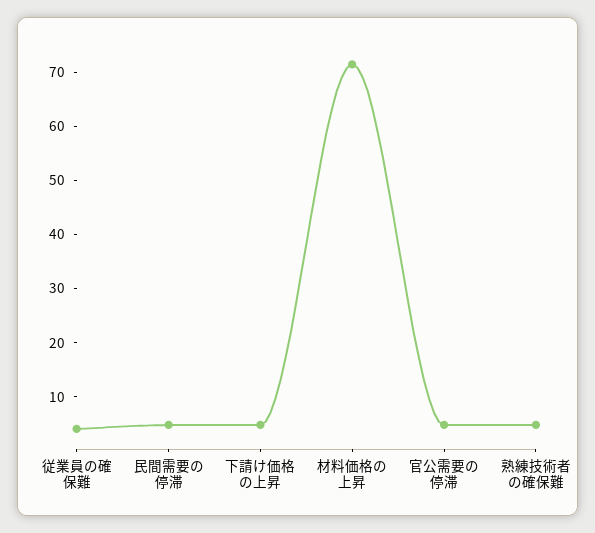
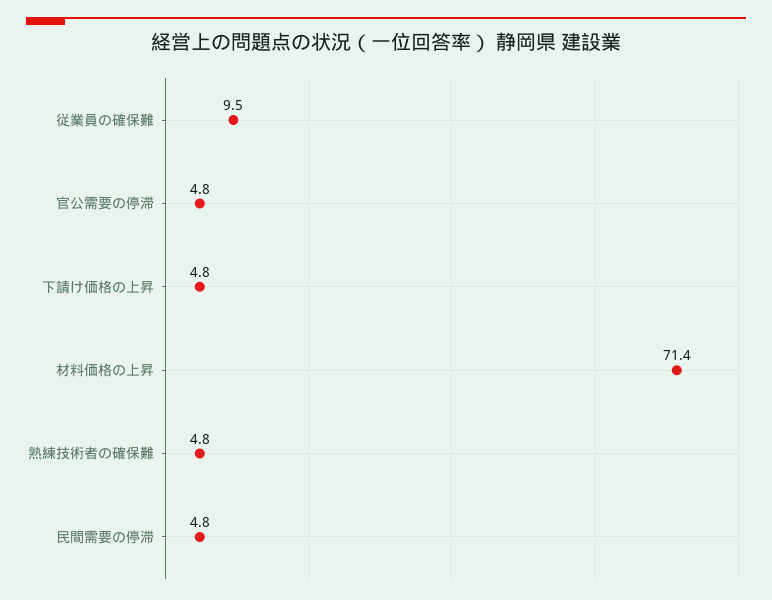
  {
-   "従業員の確保難": 4,
+   "従業員の確保難": 9.5,
    "民間需要の停滞": 4.8,
    "下請け価格の上昇": 4.8,
    "材料価格の上昇": 71.4,
    "官公需要の停滞": 4.8,
    "熟練技術者の確保難": 4.8
  }

